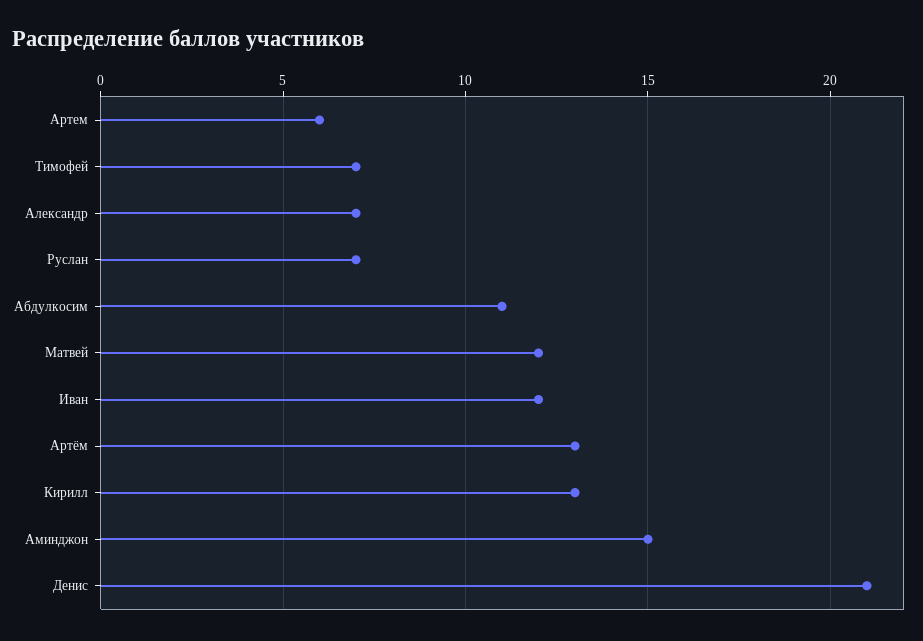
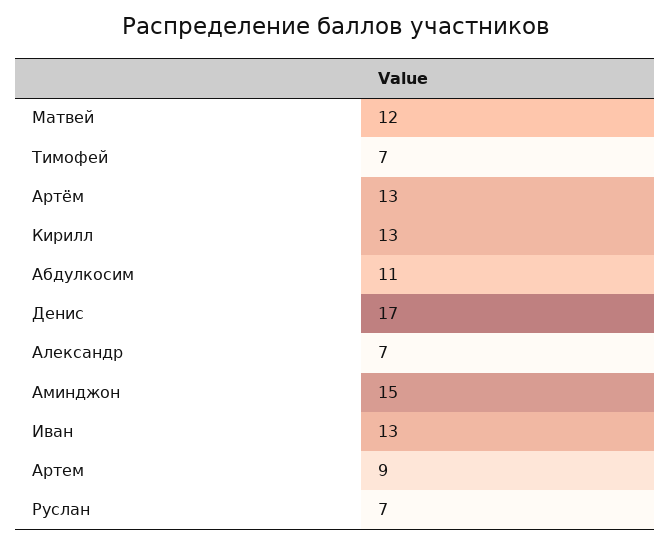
  {
-   "Артем": 6,
+   "Артем": 9,
    "Тимофей": 7,
    "Александр": 7,
    "Руслан": 7,
    "Абдулкосим": 11,
    "Матвей": 12,
-   "Иван": 12,
+   "Иван": 13,
    "Артём": 13,
    "Кирилл": 13,
    "Аминджон": 15,
-   "Денис": 21
+   "Денис": 17
  }

